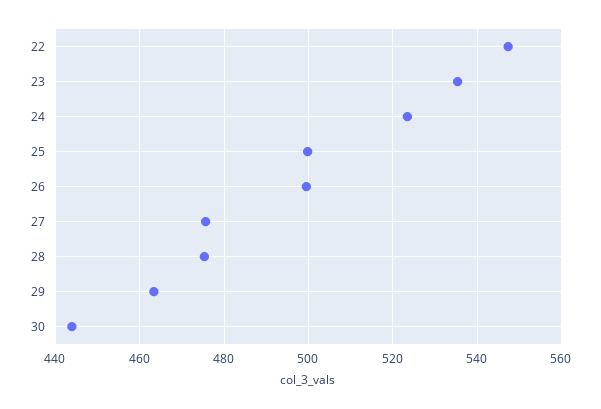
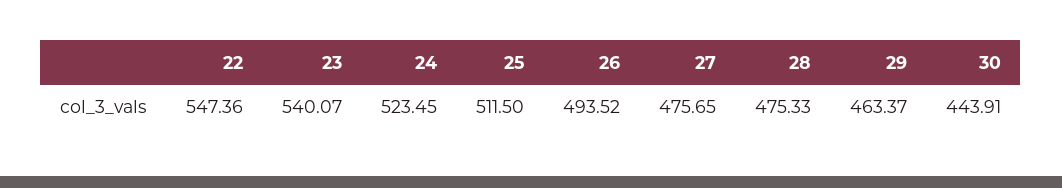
  {
    "22": 547.36,
-   "23": 536,
+   "23": 540.07,
    "24": 523.45,
-   "25": 500,
+   "25": 511.5,
-   "26": 500,
+   "26": 493.52,
    "27": 475.65,
    "28": 475.33,
    "29": 463.37,
    "30": 443.91
  }

